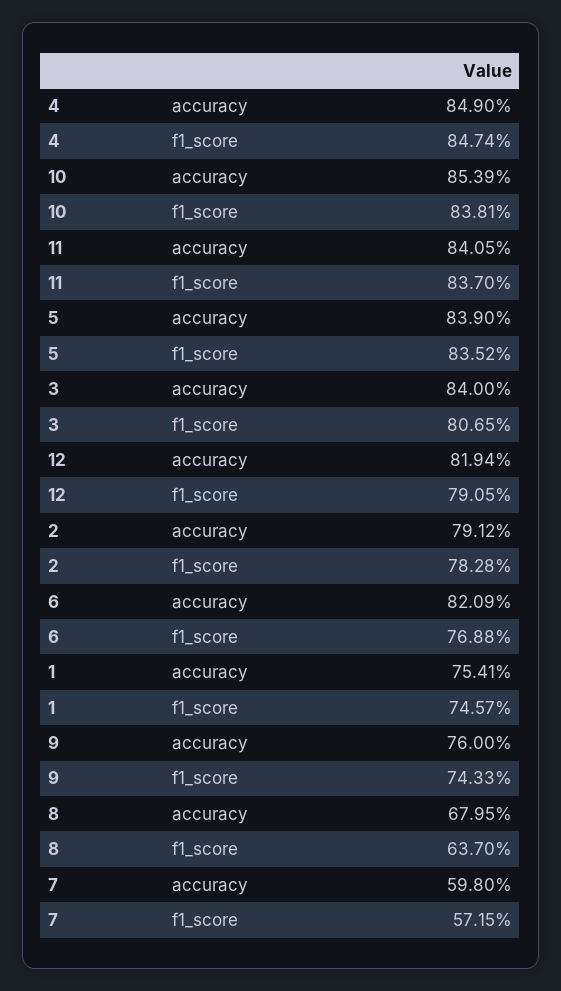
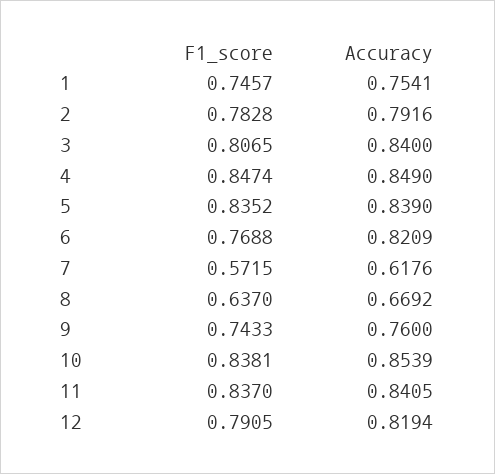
  {
    "4": {
      "accuracy": 0.849,
      "f1_score": 0.8474
    },
    "10": {
      "accuracy": 0.8539,
      "f1_score": 0.8381
    },
    "11": {
      "accuracy": 0.8405,
      "f1_score": 0.837
    },
    "5": {
      "accuracy": 0.839,
      "f1_score": 0.8352
    },
    "3": {
      "accuracy": 0.84,
      "f1_score": 0.8065
    },
    "12": {
      "accuracy": 0.8194,
      "f1_score": 0.7905
    },
    "2": {
-     "accuracy": 0.7912,
+     "accuracy": 0.7916,
      "f1_score": 0.7828
    },
    "6": {
      "accuracy": 0.8209,
      "f1_score": 0.7688
    },
    "1": {
      "accuracy": 0.7541,
      "f1_score": 0.7457
    },
    "9": {
      "accuracy": 0.76,
      "f1_score": 0.7433
    },
    "8": {
-     "accuracy": 0.6795,
+     "accuracy": 0.6692,
      "f1_score": 0.637
    },
    "7": {
-     "accuracy": 0.598,
+     "accuracy": 0.6176,
      "f1_score": 0.5715
    }
  }

